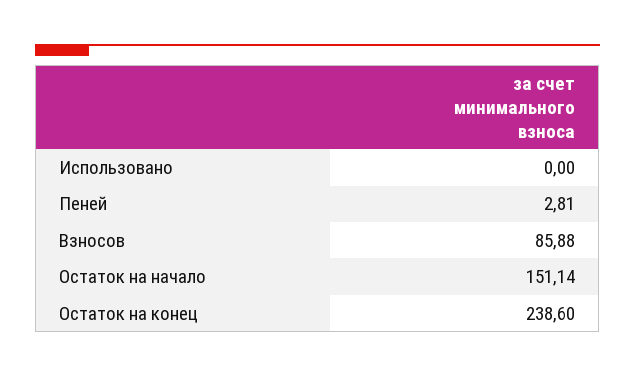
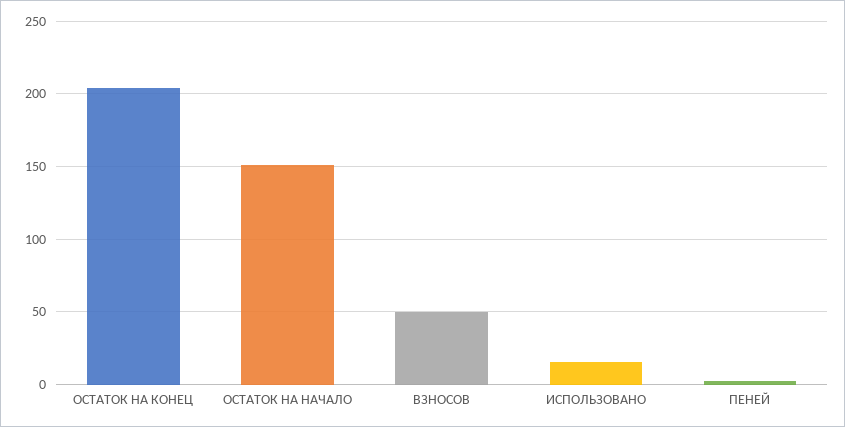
  {
-   "Использовано": 0,
+   "Использовано": 15,
    "Пеней": 2.81,
-   "Взносов": 85.88,
+   "Взносов": 50,
    "Остаток на начало": 151.14,
-   "Остаток на конец": 238.6
+   "Остаток на конец": 205
  }

